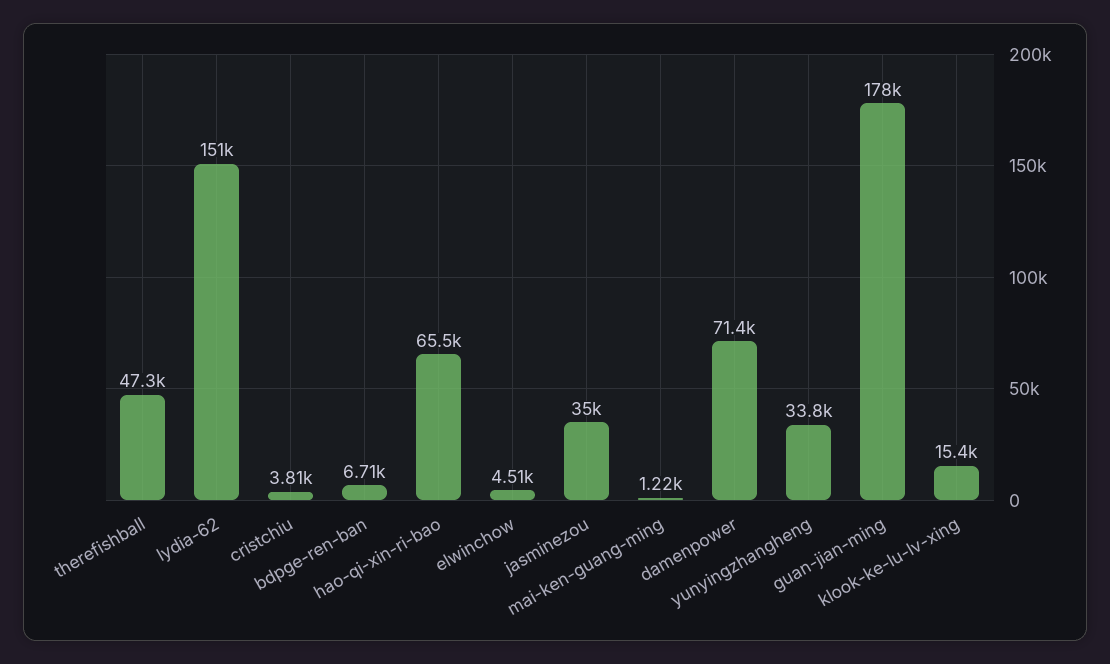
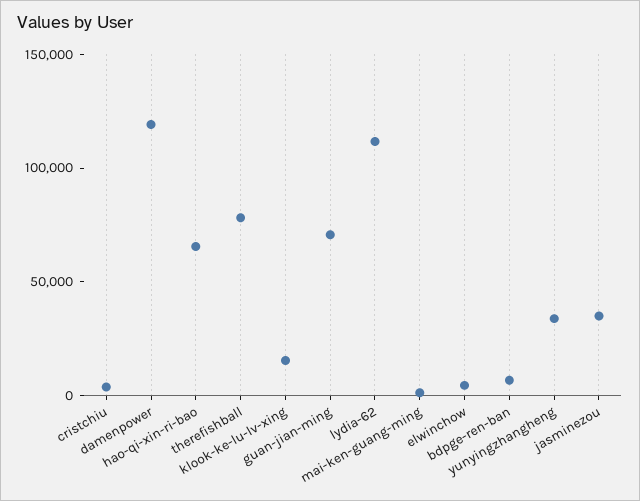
  {
-   "therefishball": 47300,
+   "therefishball": 80000,
-   "lydia-62": 151000,
+   "lydia-62": 110000,
    "cristchiu": 3810,
    "bdpge-ren-ban": 6710,
    "hao-qi-xin-ri-bao": 65500,
    "elwinchow": 4510,
    "jasminezou": 35000,
    "mai-ken-guang-ming": 1220,
-   "damenpower": 71400,
+   "damenpower": 120000,
    "yunyingzhangheng": 33800,
-   "guan-jian-ming": 178000,
+   "guan-jian-ming": 70000,
    "klook-ke-lu-lv-xing": 15400
  }

